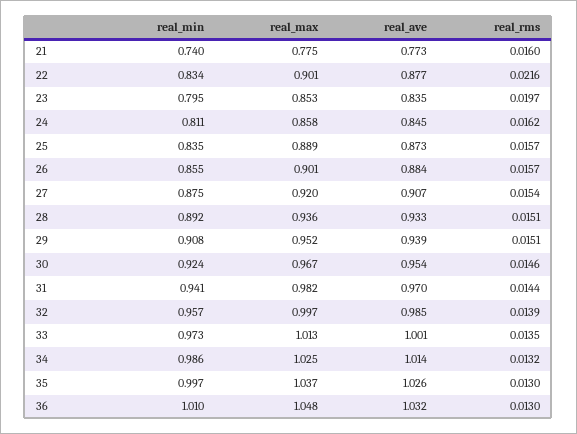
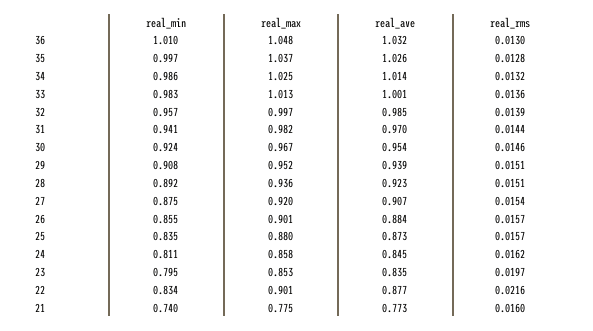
  {
    "real_min": {
      "21": 0.74,
      "22": 0.834,
      "23": 0.795,
      "24": 0.811,
      "25": 0.835,
      "26": 0.855,
      "27": 0.875,
      "28": 0.892,
      "29": 0.908,
      "30": 0.924,
      "31": 0.941,
      "32": 0.957,
-     "33": 0.973,
+     "33": 0.983,
      "34": 0.986,
      "35": 0.997,
      "36": 1.01
    },
    "real_max": {
      "21": 0.775,
      "22": 0.901,
      "23": 0.853,
      "24": 0.858,
-     "25": 0.889,
+     "25": 0.88,
      "26": 0.901,
      "27": 0.92,
      "28": 0.936,
      "29": 0.952,
      "30": 0.967,
      "31": 0.982,
      "32": 0.997,
      "33": 1.013,
      "34": 1.025,
      "35": 1.037,
      "36": 1.048
    },
    "real_ave": {
      "21": 0.773,
      "22": 0.877,
      "23": 0.835,
      "24": 0.845,
      "25": 0.873,
      "26": 0.884,
      "27": 0.907,
-     "28": 0.933,
+     "28": 0.923,
      "29": 0.939,
      "30": 0.954,
      "31": 0.97,
      "32": 0.985,
      "33": 1.001,
      "34": 1.014,
      "35": 1.026,
      "36": 1.032
    },
    "real_rms": {
      "21": 0.016,
      "22": 0.0216,
      "23": 0.0197,
      "24": 0.0162,
      "25": 0.0157,
      "26": 0.0157,
      "27": 0.0154,
      "28": 0.0151,
      "29": 0.0151,
      "30": 0.0146,
      "31": 0.0144,
      "32": 0.0139,
-     "33": 0.0135,
+     "33": 0.0136,
      "34": 0.0132,
-     "35": 0.013,
+     "35": 0.0128,
      "36": 0.013
    }
  }

